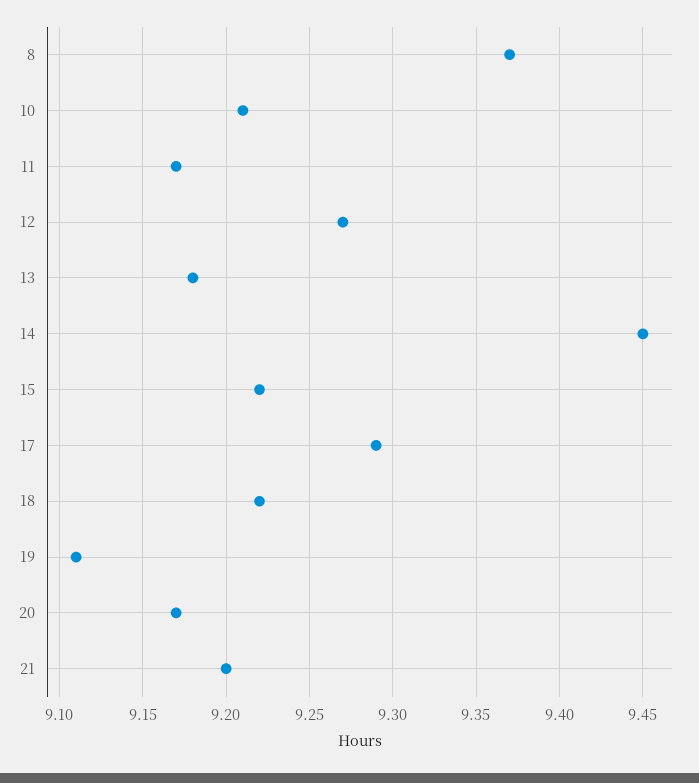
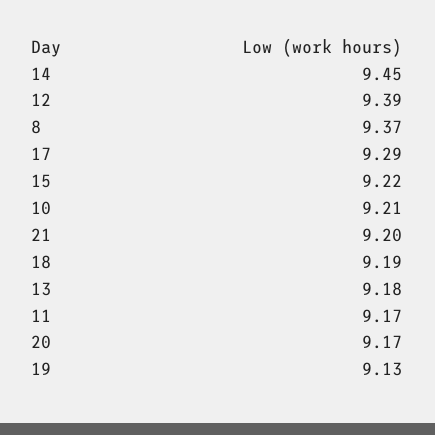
  {
    "8": 9.37,
    "10": 9.21,
    "11": 9.17,
-   "12": 9.27,
+   "12": 9.39,
    "13": 9.18,
    "14": 9.45,
    "15": 9.22,
    "17": 9.29,
-   "18": 9.22,
+   "18": 9.19,
-   "19": 9.11,
+   "19": 9.13,
    "20": 9.17,
    "21": 9.2
  }

